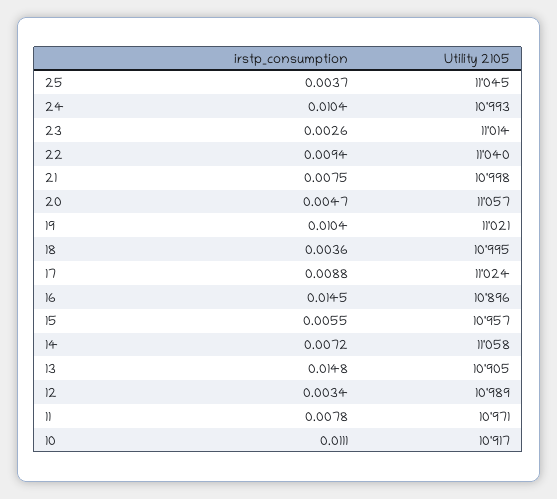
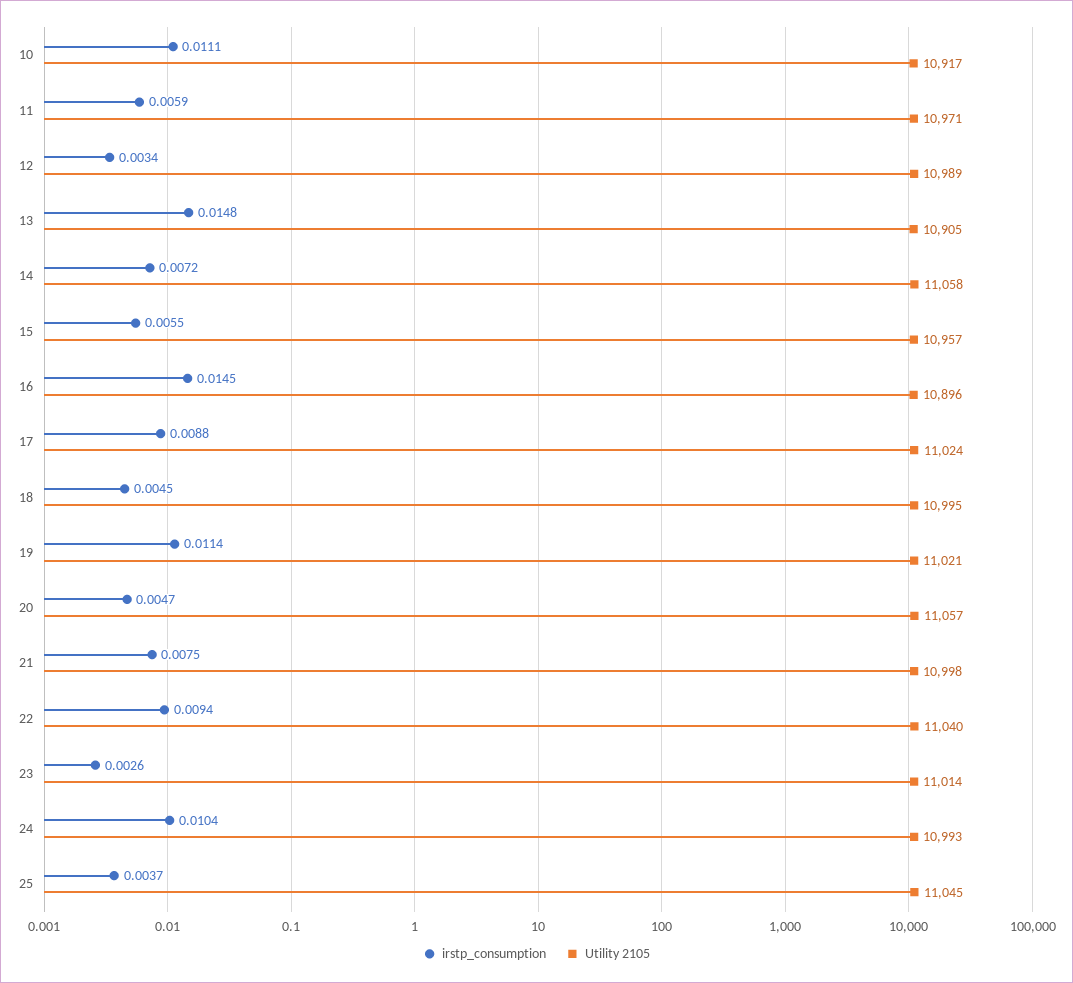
  {
    "irstp_consumption": {
      "25": 0.0037,
      "24": 0.0104,
      "23": 0.0026,
      "22": 0.0094,
      "21": 0.0075,
      "20": 0.0047,
-     "19": 0.0104,
+     "19": 0.0114,
-     "18": 0.0036,
+     "18": 0.0045,
      "17": 0.0088,
      "16": 0.0145,
      "15": 0.0055,
      "14": 0.0072,
      "13": 0.0148,
      "12": 0.0034,
-     "11": 0.0078,
+     "11": 0.0059,
      "10": 0.0111
    },
    "Utility 2105": {
      "25": 11045,
      "24": 10993,
      "23": 11014,
      "22": 11040,
      "21": 10998,
      "20": 11057,
      "19": 11021,
      "18": 10995,
      "17": 11024,
      "16": 10896,
      "15": 10957,
      "14": 11058,
      "13": 10905,
      "12": 10989,
      "11": 10971,
      "10": 10917
    }
  }

